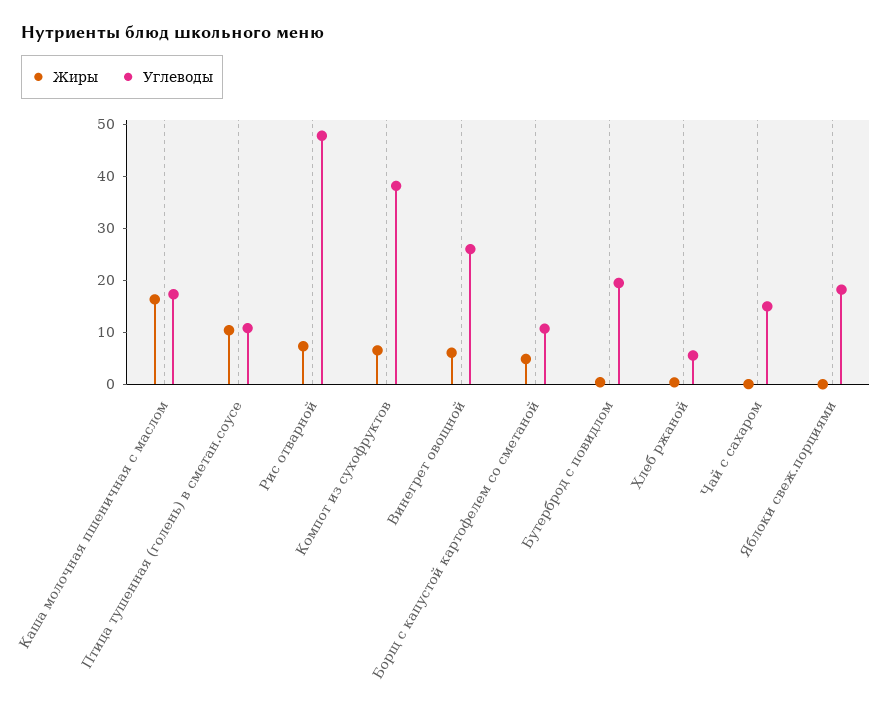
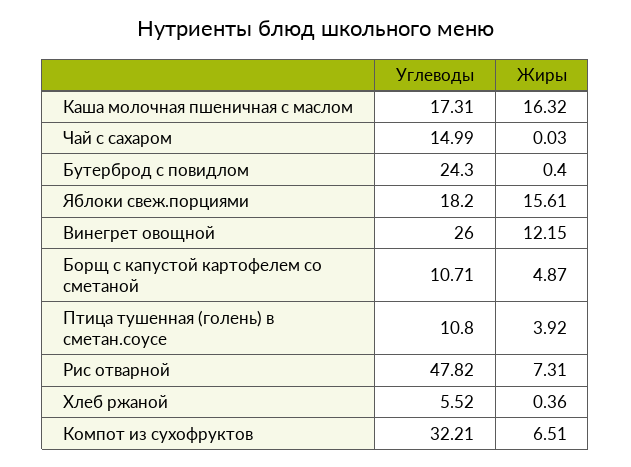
  {
    "Жиры": {
      "Каша молочная пшеничная с маслом": 16.32,
-     "Птица тушенная (голень) в сметан.соусе": 10,
+     "Птица тушенная (голень) в сметан.соусе": 3.92,
      "Рис отварной": 7.31,
      "Компот из сухофруктов": 6.51,
-     "Винегрет овощной": 6,
+     "Винегрет овощной": 12.15,
      "Борщ с капустой картофелем со сметаной": 4.87,
      "Бутерброд с повидлом": 0.4,
      "Хлеб ржаной": 0.36,
      "Чай с сахаром": 0.03,
-     "Яблоки свеж.порциями": 0
+     "Яблоки свеж.порциями": 15.61
    },
    "Углеводы": {
      "Каша молочная пшеничная с маслом": 17.31,
      "Птица тушенная (голень) в сметан.соусе": 10.8,
      "Рис отварной": 47.82,
-     "Компот из сухофруктов": 38,
+     "Компот из сухофруктов": 32.21,
      "Винегрет овощной": 26,
      "Борщ с капустой картофелем со сметаной": 10.71,
-     "Бутерброд с повидлом": 20,
+     "Бутерброд с повидлом": 24.3,
      "Хлеб ржаной": 5.52,
      "Чай с сахаром": 14.99,
      "Яблоки свеж.порциями": 18.2
    }
  }

